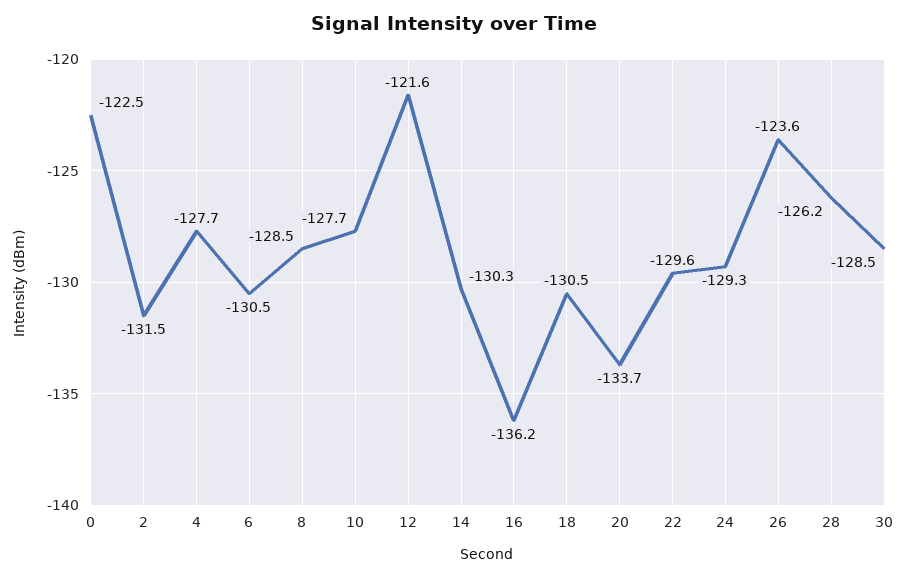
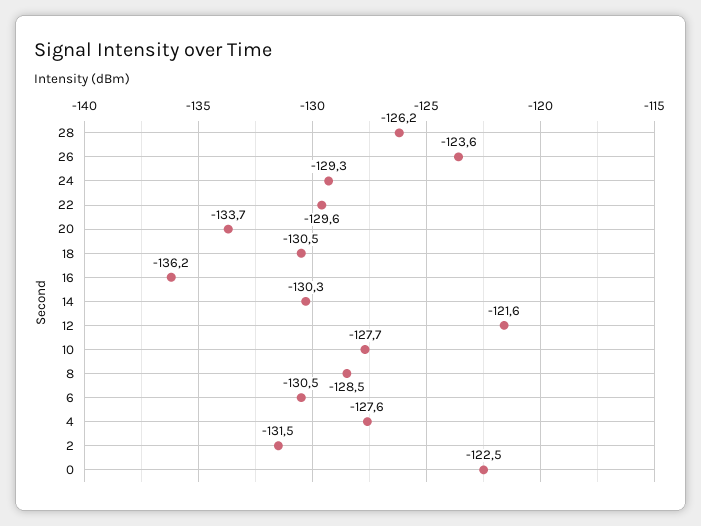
  {
    "0": -122.5,
    "2": -131.5,
-   "4": -127.7,
+   "4": -127.6,
    "6": -130.5,
    "8": -128.5,
    "10": -127.7,
    "12": -121.6,
    "14": -130.3,
    "16": -136.2,
    "18": -130.5,
    "20": -133.7,
    "22": -129.6,
    "24": -129.3,
    "26": -123.6,
-   "28": -126.2,
+   "28": -126.2
-   "30": -128.5
  }

